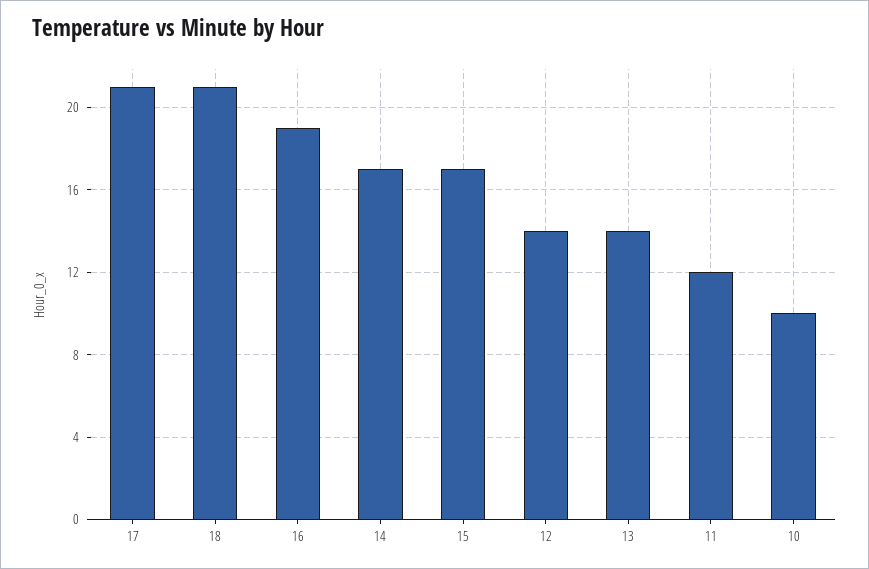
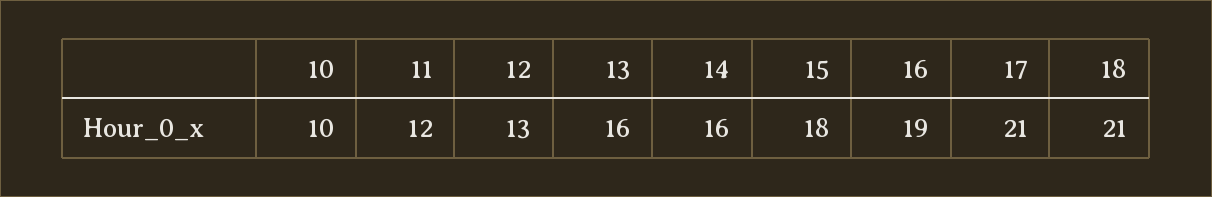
  {
    "17": 21,
    "18": 21,
    "16": 19,
-   "14": 17,
+   "14": 16,
-   "15": 17,
+   "15": 18,
-   "12": 14,
+   "12": 13,
-   "13": 14,
+   "13": 16,
    "11": 12,
    "10": 10
  }

